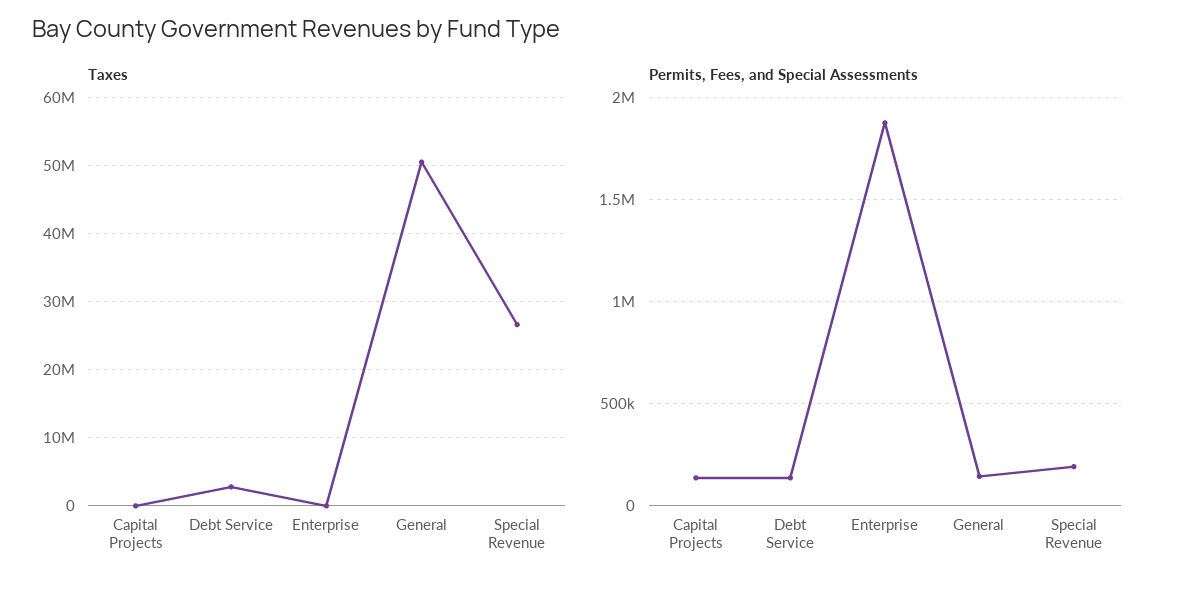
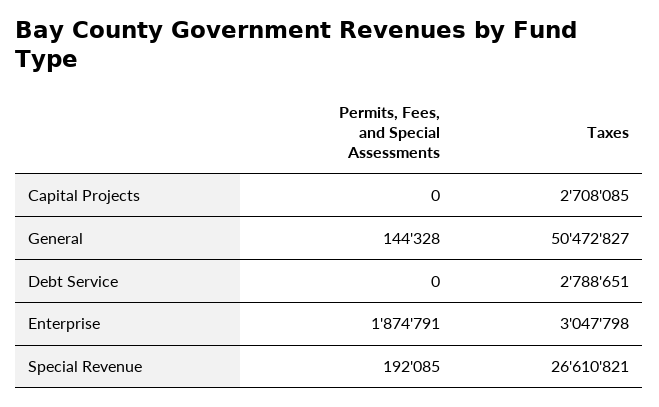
  {
    "Taxes": {
-     "Capital Projects": 0,
+     "Capital Projects": 2708085,
      "Debt Service": 2788651,
-     "Enterprise": 0,
+     "Enterprise": 3047798,
      "General": 50472827,
      "Special Revenue": 26610821
    },
    "Permits, Fees, and Special Assessments": {
-     "Capital Projects": 150000,
+     "Capital Projects": 0,
-     "Debt Service": 150000,
+     "Debt Service": 0,
      "Enterprise": 1874791,
      "General": 144328,
      "Special Revenue": 192085
    }
  }

